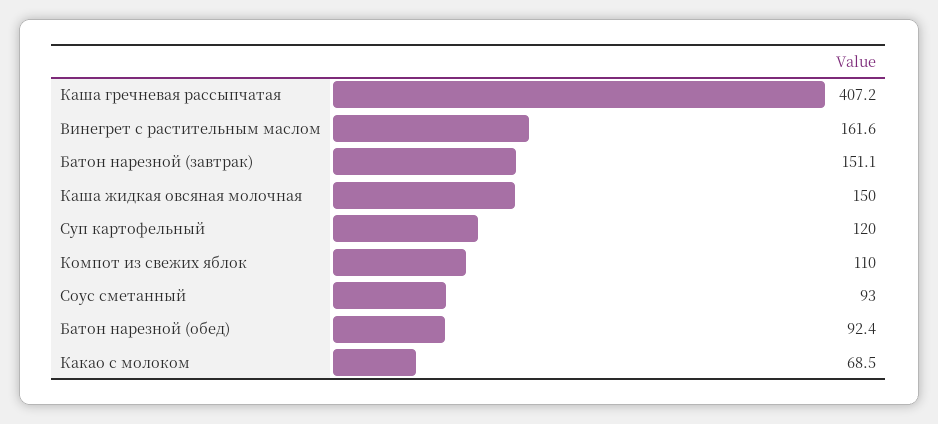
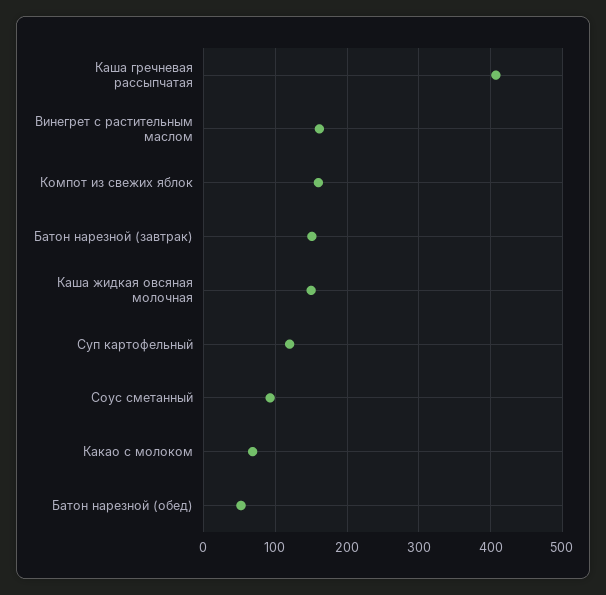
  {
    "Каша гречневая рассыпчатая": 407.2,
    "Винегрет с растительным маслом": 161.6,
    "Батон нарезной (завтрак)": 151.1,
    "Каша жидкая овсяная молочная": 150,
    "Суп картофельный": 120,
-   "Компот из свежих яблок": 110,
+   "Компот из свежих яблок": 160,
    "Соус сметанный": 93,
-   "Батон нарезной (обед)": 92.4,
+   "Батон нарезной (обед)": 50,
    "Какао с молоком": 68.5
  }

